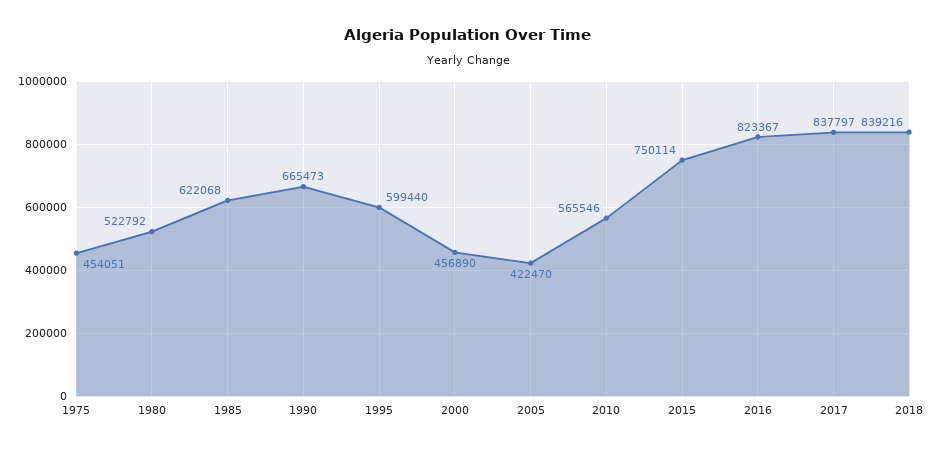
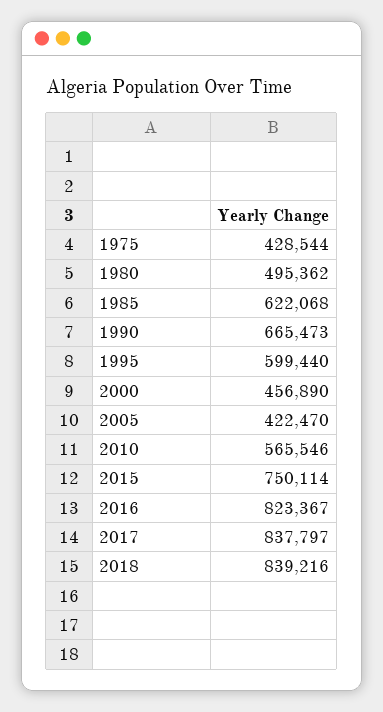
  {
-   "1975": 454051,
+   "1975": 428544,
-   "1980": 522792,
+   "1980": 495362,
    "1985": 622068,
    "1990": 665473,
    "1995": 599440,
    "2000": 456890,
    "2005": 422470,
    "2010": 565546,
    "2015": 750114,
    "2016": 823367,
    "2017": 837797,
    "2018": 839216
  }

